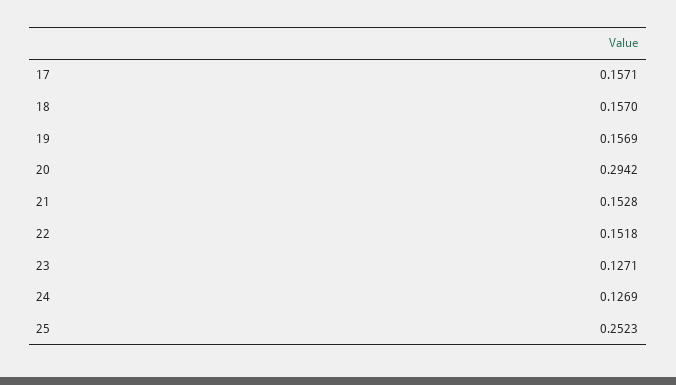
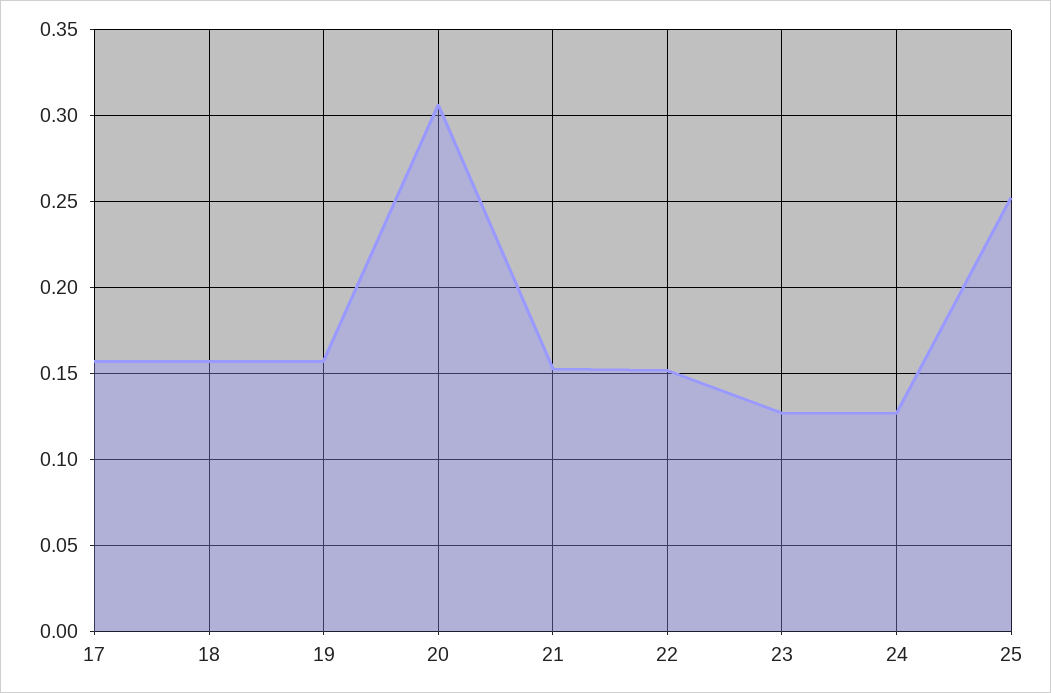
  {
    "17": 0.1571,
    "18": 0.157,
    "19": 0.1569,
-   "20": 0.2942,
+   "20": 0.305,
    "21": 0.1528,
    "22": 0.1518,
    "23": 0.1271,
    "24": 0.1269,
    "25": 0.2523
  }

